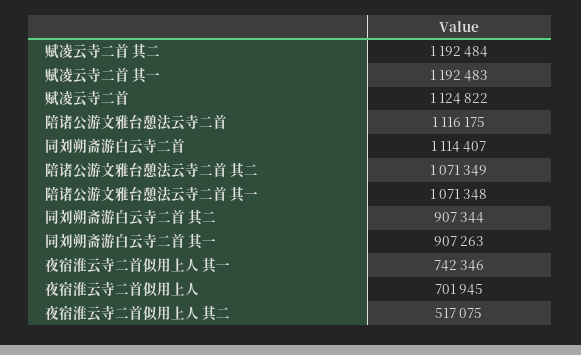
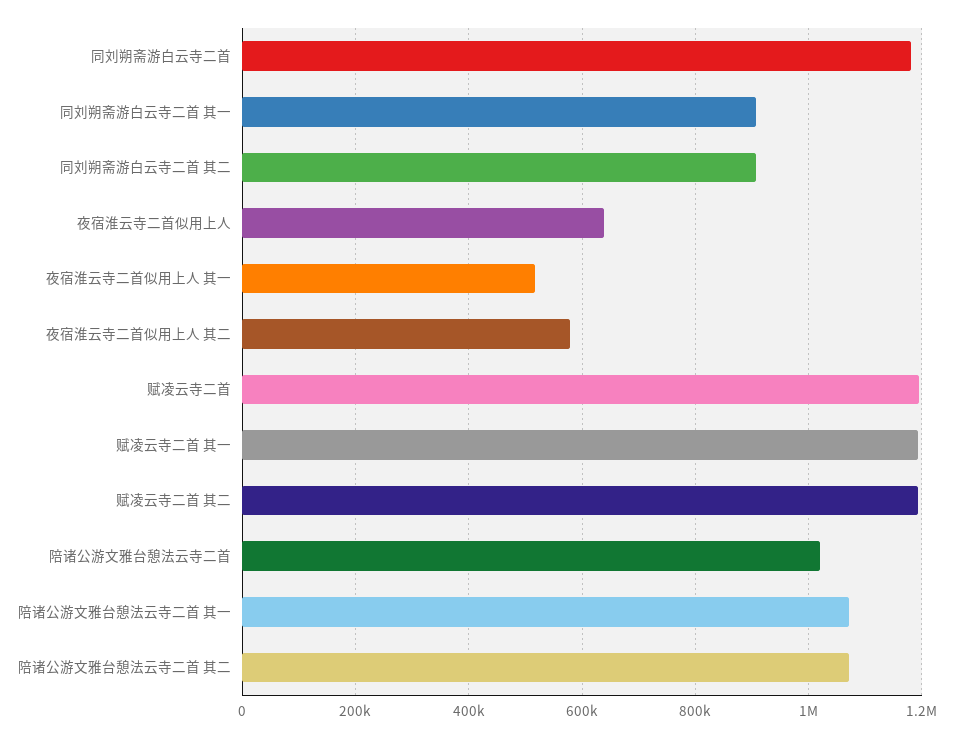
  {
    "赋凌云寺二首 其二": 1192484,
    "赋凌云寺二首 其一": 1192483,
-   "赋凌云寺二首": 1124822,
+   "赋凌云寺二首": 1200000,
-   "陪诸公游文雅台憩法云寺二首": 1116175,
+   "陪诸公游文雅台憩法云寺二首": 1020000,
-   "同刘朔斋游白云寺二首": 1114407,
+   "同刘朔斋游白云寺二首": 1180000,
    "陪诸公游文雅台憩法云寺二首 其二": 1071349,
    "陪诸公游文雅台憩法云寺二首 其一": 1071348,
    "同刘朔斋游白云寺二首 其二": 907344,
    "同刘朔斋游白云寺二首 其一": 907263,
-   "夜宿淮云寺二首似用上人 其一": 742346,
+   "夜宿淮云寺二首似用上人 其一": 520000,
-   "夜宿淮云寺二首似用上人": 701945,
+   "夜宿淮云寺二首似用上人": 640000,
-   "夜宿淮云寺二首似用上人 其二": 517075
+   "夜宿淮云寺二首似用上人 其二": 580000
  }

